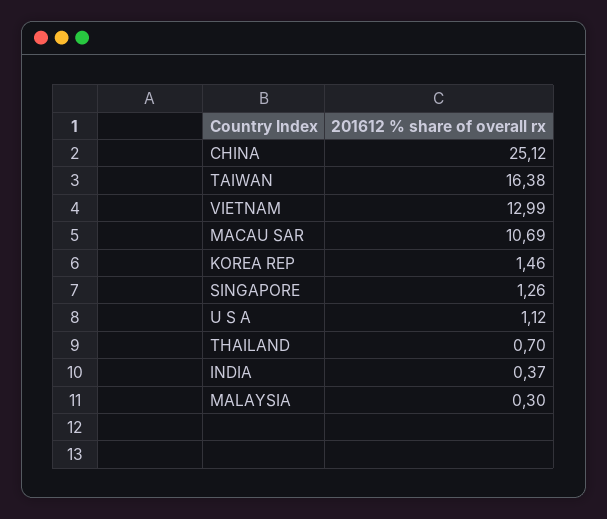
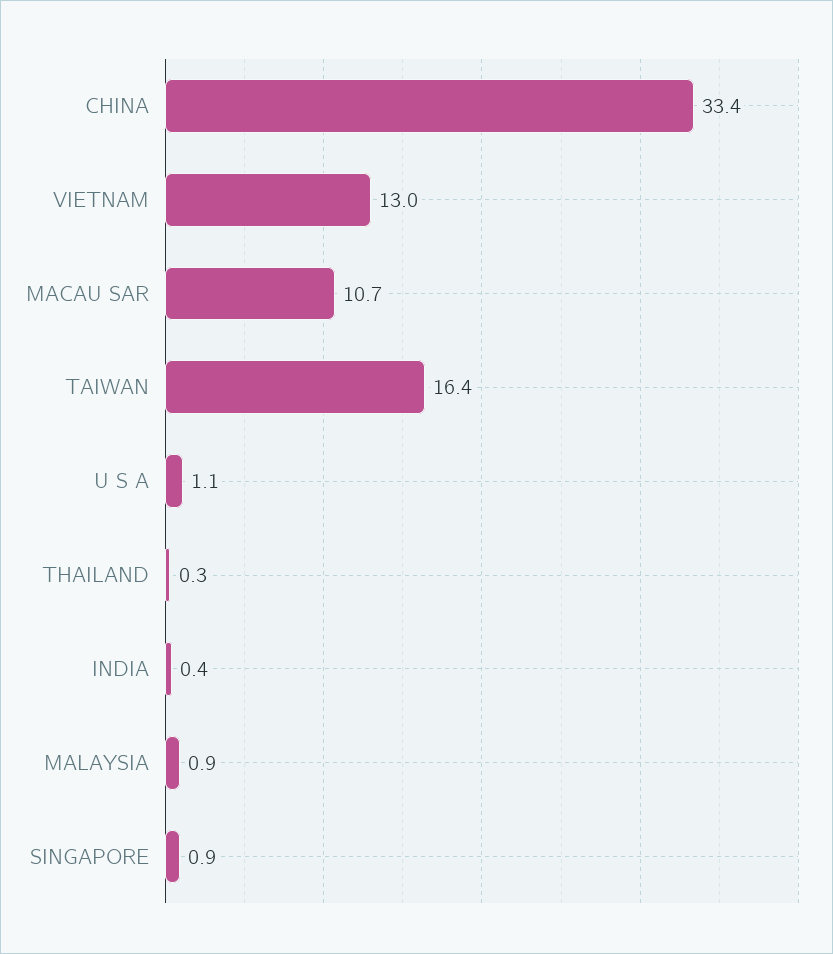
  {
-   "CHINA": 25.12,
+   "CHINA": 33.4,
    "TAIWAN": 16.38,
    "VIETNAM": 12.99,
    "MACAU SAR": 10.69,
-   "KOREA REP": 1.46,
-   "SINGAPORE": 1.26,
+   "SINGAPORE": 0.9,
    "U S A": 1.12,
-   "THAILAND": 0.7,
+   "THAILAND": 0.3,
    "INDIA": 0.37,
-   "MALAYSIA": 0.3
+   "MALAYSIA": 0.9
  }

